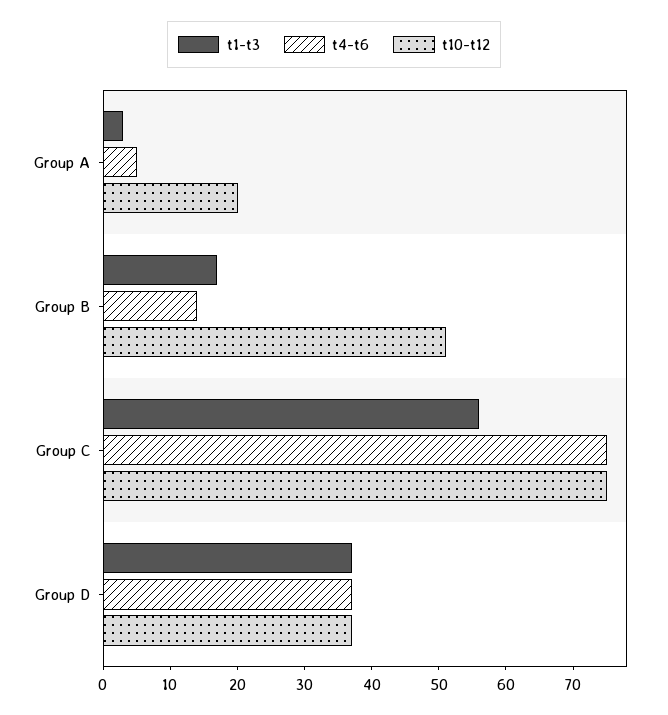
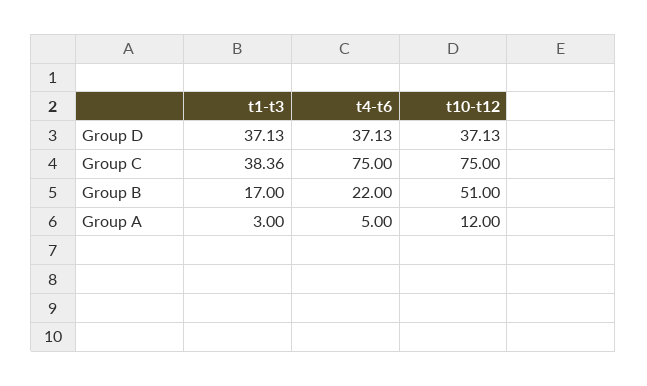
  {
    "t1-t3": {
      "Group A": 3,
      "Group B": 17,
-     "Group C": 56,
+     "Group C": 38.36,
      "Group D": 37.13
    },
    "t4-t6": {
      "Group A": 5,
-     "Group B": 14,
+     "Group B": 22,
      "Group C": 75,
      "Group D": 37.13
    },
    "t10-t12": {
-     "Group A": 20,
+     "Group A": 12,
      "Group B": 51,
      "Group C": 75,
      "Group D": 37.13
    }
  }

